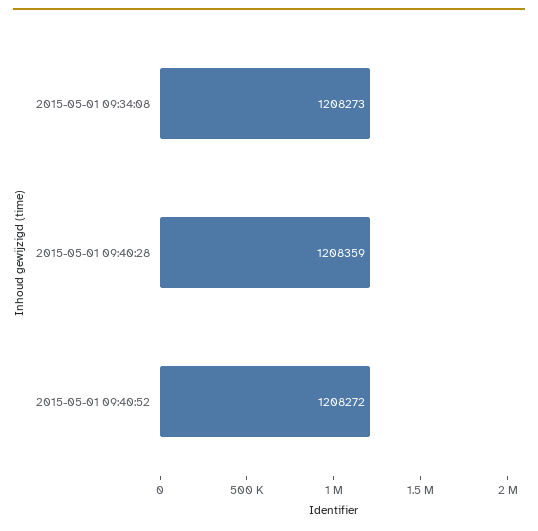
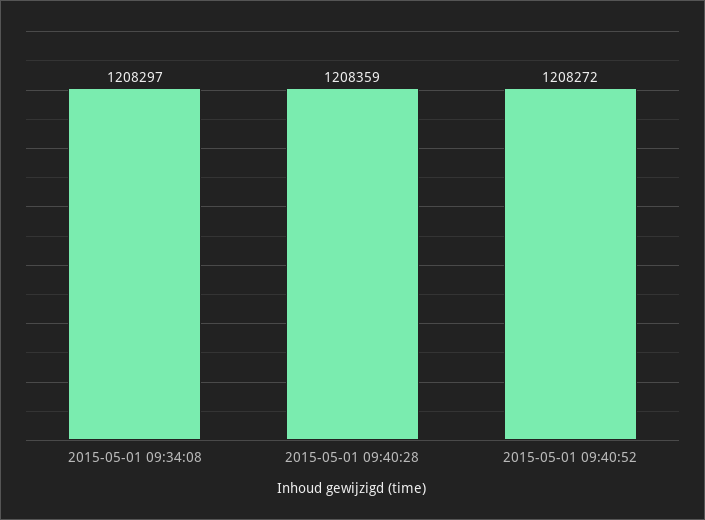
  {
-   "2015-05-01 09:34:08": 1208273,
+   "2015-05-01 09:34:08": 1208297,
    "2015-05-01 09:40:28": 1208359,
    "2015-05-01 09:40:52": 1208272
  }

